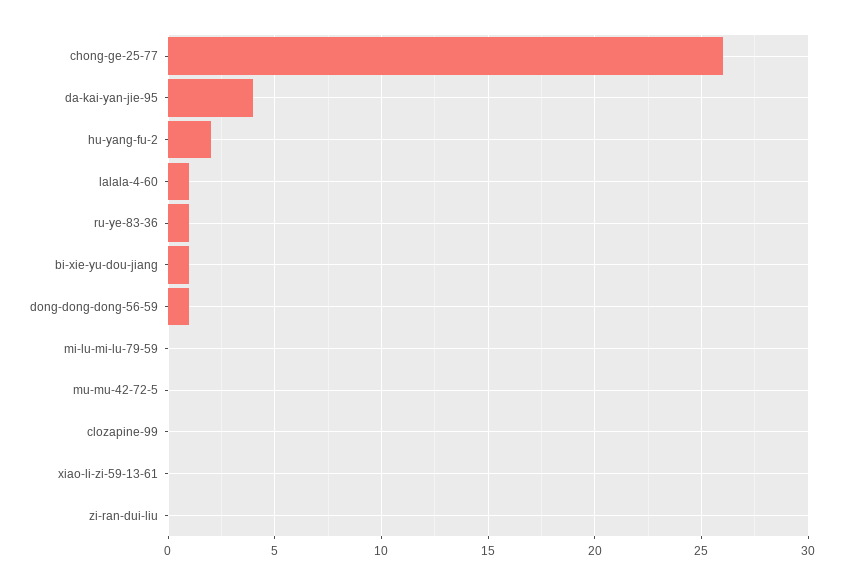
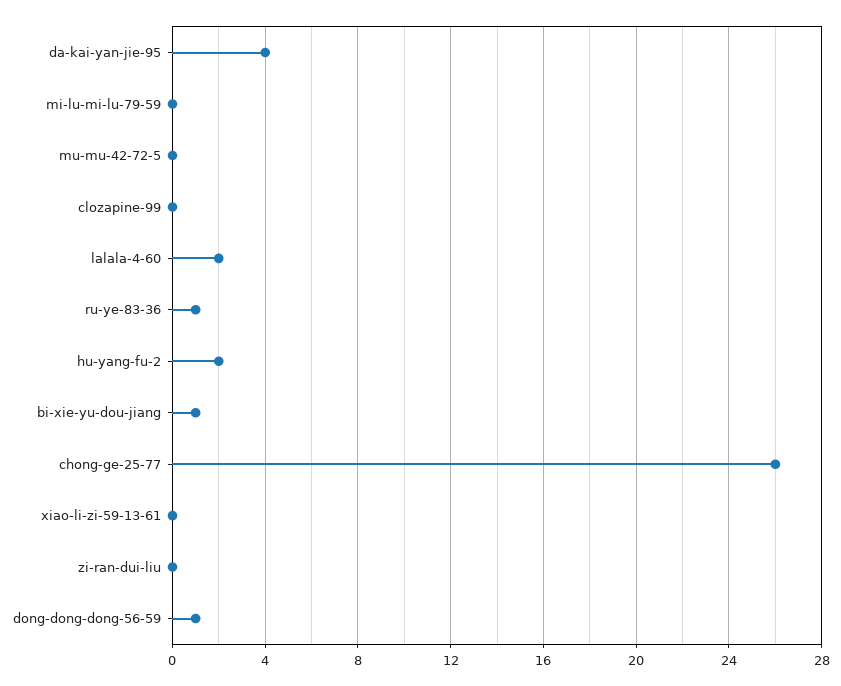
  {
    "chong-ge-25-77": 26,
    "da-kai-yan-jie-95": 4,
    "hu-yang-fu-2": 2,
-   "lalala-4-60": 1,
+   "lalala-4-60": 2,
    "ru-ye-83-36": 1,
    "bi-xie-yu-dou-jiang": 1,
    "dong-dong-dong-56-59": 1,
    "mi-lu-mi-lu-79-59": 0,
    "mu-mu-42-72-5": 0,
    "clozapine-99": 0,
    "xiao-li-zi-59-13-61": 0,
    "zi-ran-dui-liu": 0
  }

